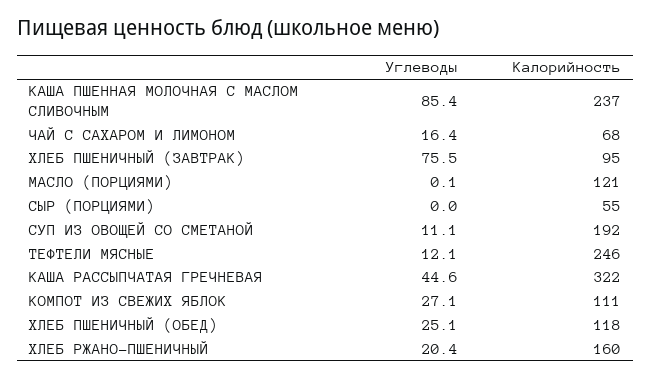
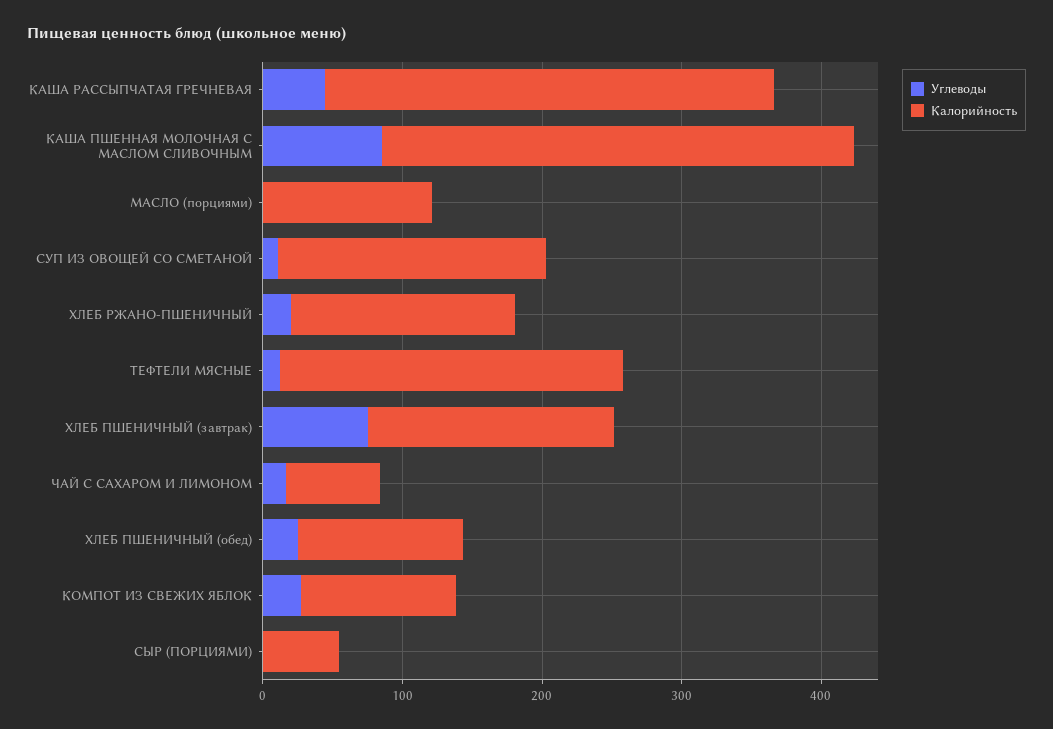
  {
    "Углеводы": {
      "КАША ПШЕННАЯ МОЛОЧНАЯ С МАСЛОМ СЛИВОЧНЫМ": 85.4,
      "ЧАЙ С САХАРОМ И ЛИМОНОМ": 16.4,
      "ХЛЕБ ПШЕНИЧНЫЙ (ЗАВТРАК)": 75.5,
      "МАСЛО (ПОРЦИЯМИ)": 0.1,
      "СЫР (ПОРЦИЯМИ)": 0,
      "СУП ИЗ ОВОЩЕЙ СО СМЕТАНОЙ": 11.1,
      "ТЕФТЕЛИ МЯСНЫЕ": 12.1,
      "КАША РАССЫПЧАТАЯ ГРЕЧНЕВАЯ": 44.6,
      "КОМПОТ ИЗ СВЕЖИХ ЯБЛОК": 27.1,
      "ХЛЕБ ПШЕНИЧНЫЙ (ОБЕД)": 25.1,
      "ХЛЕБ РЖАНО-ПШЕНИЧНЫЙ": 20.4
    },
    "Калорийность": {
-     "КАША ПШЕННАЯ МОЛОЧНАЯ С МАСЛОМ СЛИВОЧНЫМ": 237,
+     "КАША ПШЕННАЯ МОЛОЧНАЯ С МАСЛОМ СЛИВОЧНЫМ": 340,
      "ЧАЙ С САХАРОМ И ЛИМОНОМ": 68,
-     "ХЛЕБ ПШЕНИЧНЫЙ (ЗАВТРАК)": 95,
+     "ХЛЕБ ПШЕНИЧНЫЙ (ЗАВТРАК)": 180,
      "МАСЛО (ПОРЦИЯМИ)": 121,
      "СЫР (ПОРЦИЯМИ)": 55,
      "СУП ИЗ ОВОЩЕЙ СО СМЕТАНОЙ": 192,
      "ТЕФТЕЛИ МЯСНЫЕ": 246,
      "КАША РАССЫПЧАТАЯ ГРЕЧНЕВАЯ": 322,
      "КОМПОТ ИЗ СВЕЖИХ ЯБЛОК": 111,
      "ХЛЕБ ПШЕНИЧНЫЙ (ОБЕД)": 118,
      "ХЛЕБ РЖАНО-ПШЕНИЧНЫЙ": 160
    }
  }

